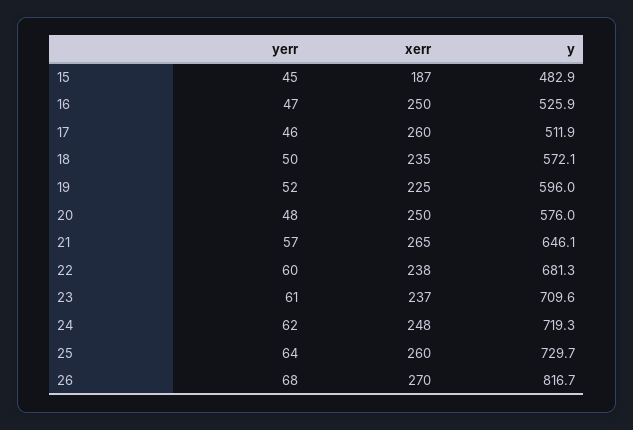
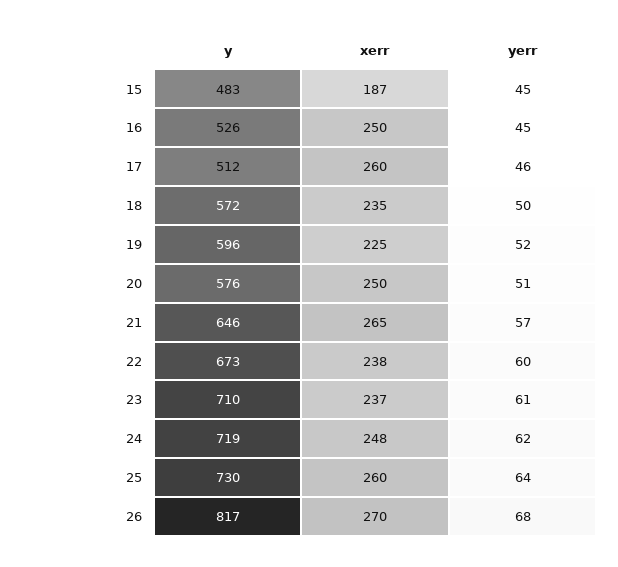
  {
    "yerr": {
      "15": 45,
-     "16": 47,
+     "16": 45,
      "17": 46,
      "18": 50,
      "19": 52,
-     "20": 48,
+     "20": 51,
      "21": 57,
      "22": 60,
      "23": 61,
      "24": 62,
      "25": 64,
      "26": 68
    },
    "xerr": {
      "15": 187,
      "16": 250,
      "17": 260,
      "18": 235,
      "19": 225,
      "20": 250,
      "21": 265,
      "22": 238,
      "23": 237,
      "24": 248,
      "25": 260,
      "26": 270
    },
    "y": {
      "15": 482.9,
      "16": 525.9,
      "17": 511.9,
      "18": 572.1,
      "19": 596,
      "20": 576,
      "21": 646.1,
-     "22": 681.3,
+     "22": 673,
      "23": 709.6,
      "24": 719.3,
      "25": 729.7,
      "26": 816.7
    }
  }

